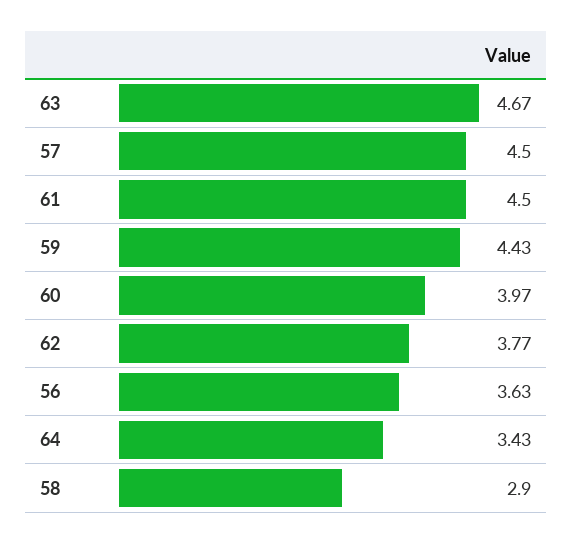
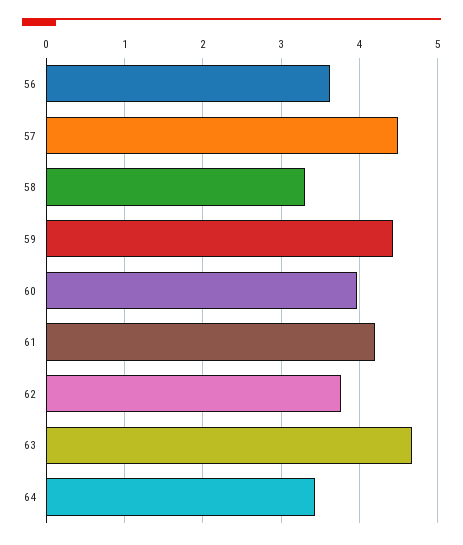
  {
    "63": 4.67,
    "57": 4.5,
-   "61": 4.5,
+   "61": 4.2,
    "59": 4.43,
    "60": 3.97,
    "62": 3.77,
    "56": 3.63,
    "64": 3.43,
-   "58": 2.9
+   "58": 3.3
  }

